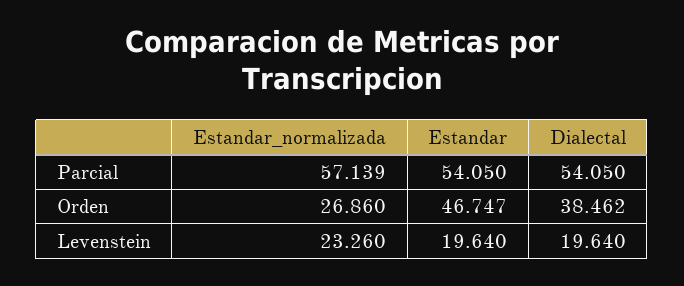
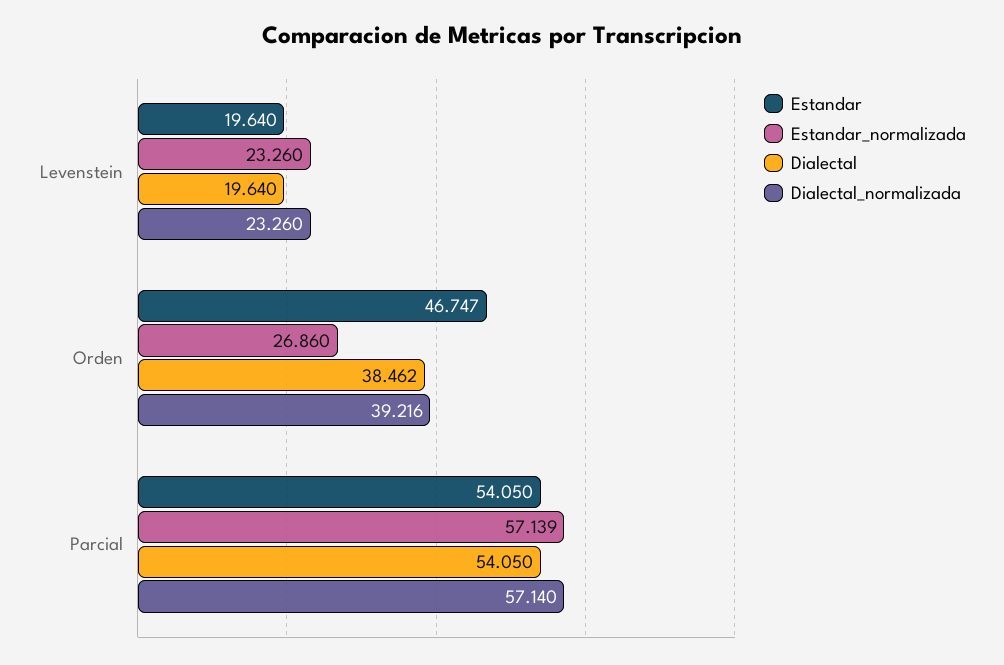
  {
    "Estandar_normalizada": {
      "Parcial": 57.139,
      "Orden": 26.86,
      "Levenstein": 23.26
    },
    "Estandar": {
      "Parcial": 54.05,
      "Orden": 46.747,
      "Levenstein": 19.64
    },
    "Dialectal": {
      "Parcial": 54.05,
      "Orden": 38.462,
      "Levenstein": 19.64
-   }
+   },
+   "Dialectal_normalizada": {
+     "Levenstein": 23.26,
+     "Orden": 39.216,
+     "Parcial": 57.14
+   }
  }

